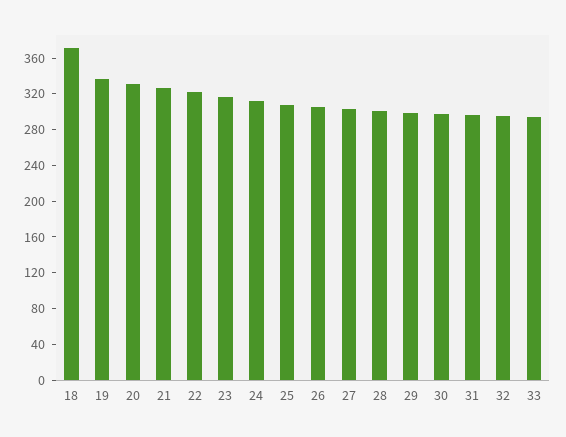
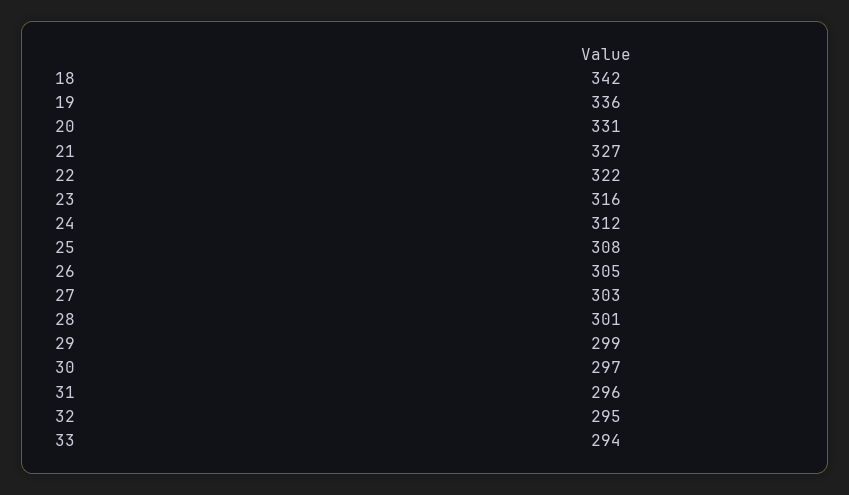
  {
-   "18": 370,
+   "18": 342,
    "19": 336,
    "20": 331,
    "21": 327,
    "22": 322,
    "23": 316,
    "24": 312,
    "25": 308,
    "26": 305,
    "27": 303,
    "28": 301,
    "29": 299,
    "30": 297,
    "31": 296,
    "32": 295,
    "33": 294
  }

